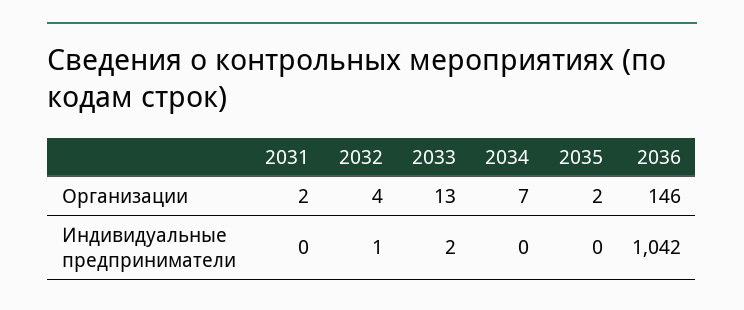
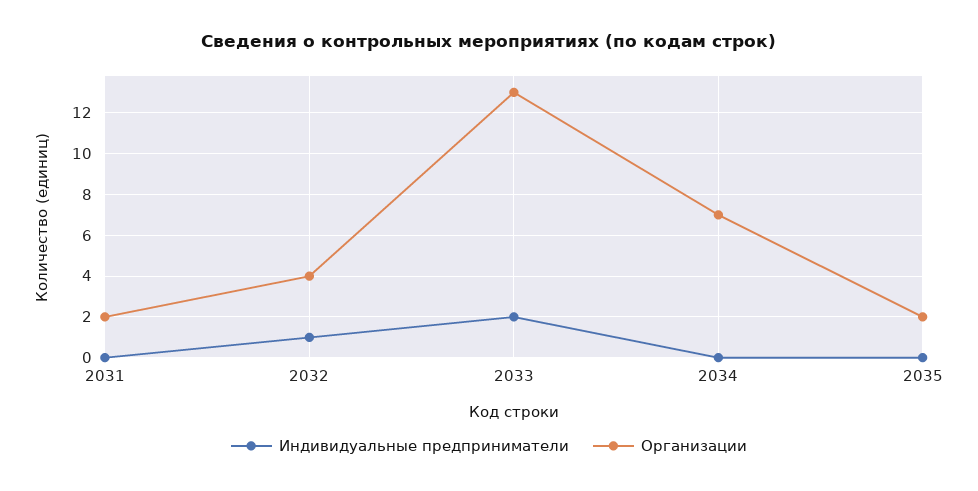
  {
    "Организации": {
      "2031": 2,
      "2032": 4,
      "2033": 13,
      "2034": 7,
-     "2035": 2,
+     "2035": 2
-     "2036": 146
    },
    "Индивидуальные предприниматели": {
      "2031": 0,
      "2032": 1,
      "2033": 2,
      "2034": 0,
-     "2035": 0,
+     "2035": 0
-     "2036": 1042
    }
  }

